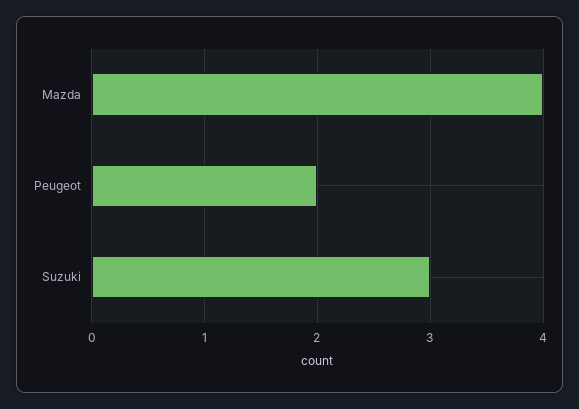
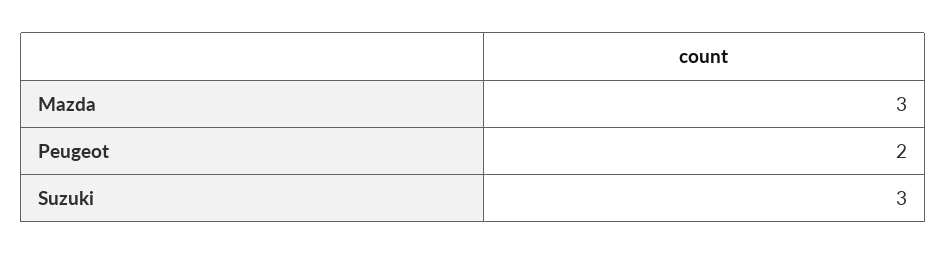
  {
-   "Mazda": 4,
+   "Mazda": 3,
    "Peugeot": 2,
    "Suzuki": 3
  }

